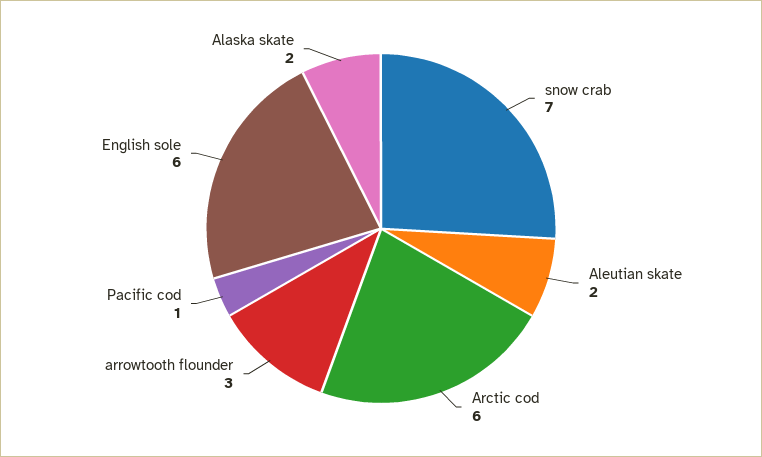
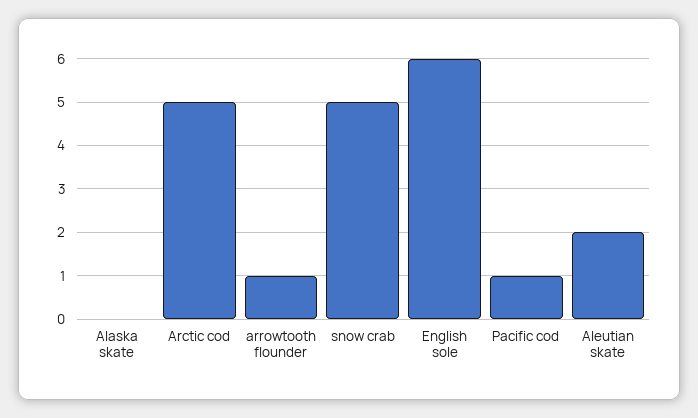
  {
-   "snow crab": 7,
+   "snow crab": 5,
    "Aleutian skate": 2,
-   "Arctic cod": 6,
+   "Arctic cod": 5,
-   "arrowtooth flounder": 3,
+   "arrowtooth flounder": 1,
    "Pacific cod": 1,
    "English sole": 6,
-   "Alaska skate": 2
+   "Alaska skate": 0
  }

